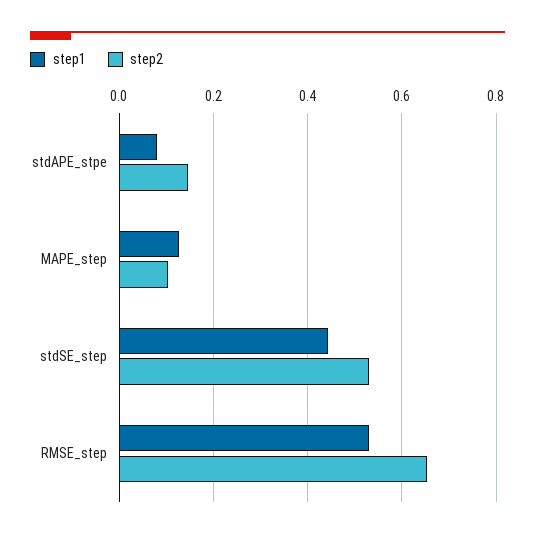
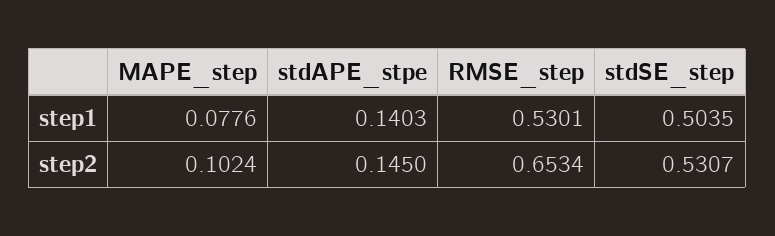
  {
    "step1": {
-     "stdAPE_stpe": 0.08,
+     "stdAPE_stpe": 0.1403,
-     "MAPE_step": 0.12,
+     "MAPE_step": 0.0776,
-     "stdSE_step": 0.44,
+     "stdSE_step": 0.5035,
      "RMSE_step": 0.5301
    },
    "step2": {
      "stdAPE_stpe": 0.145,
      "MAPE_step": 0.1024,
      "stdSE_step": 0.5307,
      "RMSE_step": 0.6534
    }
  }

